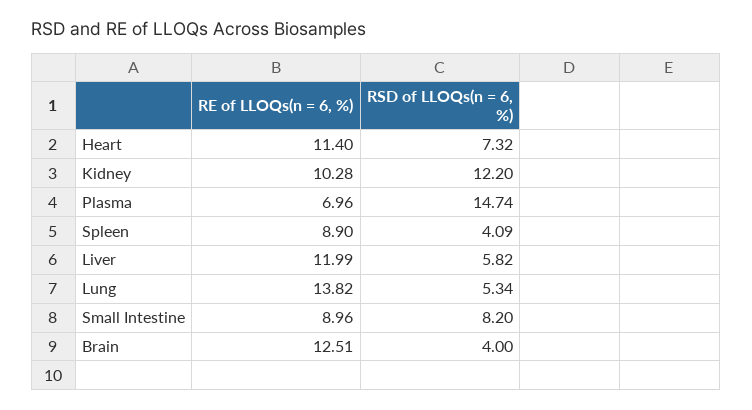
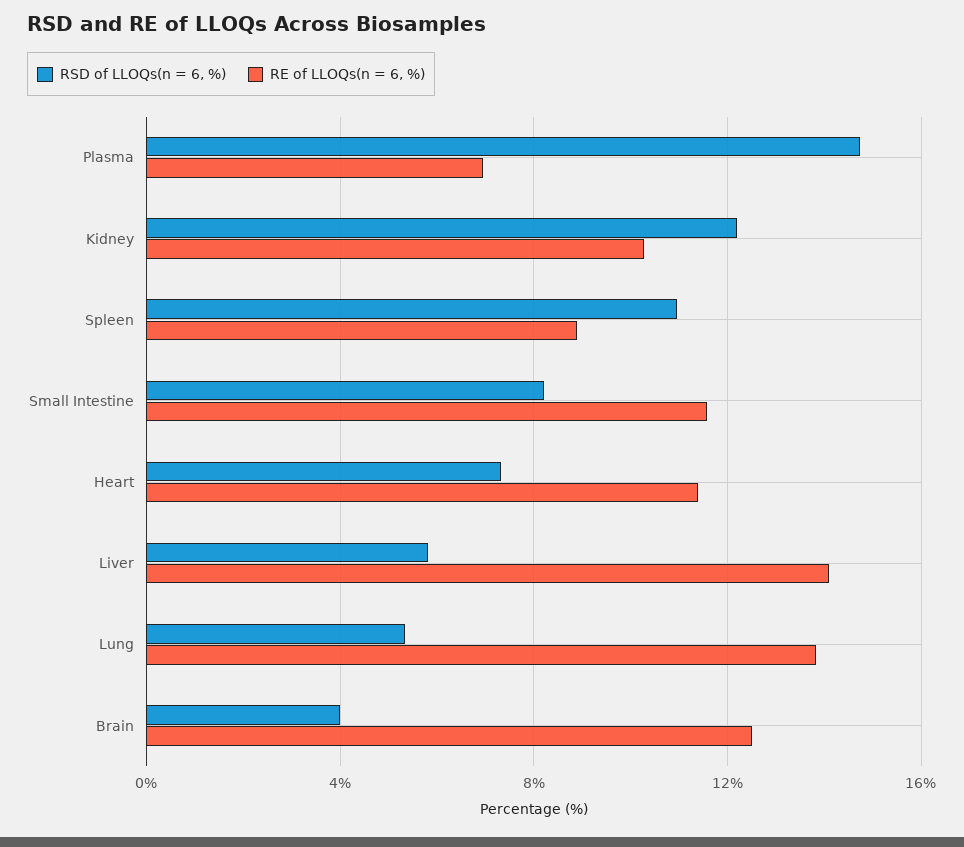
  {
    "RE of LLOQs(n = 6, %)": {
      "Heart": 11.4,
      "Kidney": 10.28,
      "Plasma": 6.96,
      "Spleen": 8.9,
-     "Liver": 11.99,
+     "Liver": 14,
      "Lung": 13.82,
-     "Small Intestine": 8.96,
+     "Small Intestine": 11.5,
      "Brain": 12.51
    },
    "RSD of LLOQs(n = 6, %)": {
      "Heart": 7.32,
      "Kidney": 12.2,
      "Plasma": 14.74,
-     "Spleen": 4.09,
+     "Spleen": 11,
      "Liver": 5.82,
      "Lung": 5.34,
      "Small Intestine": 8.2,
      "Brain": 4
    }
  }

